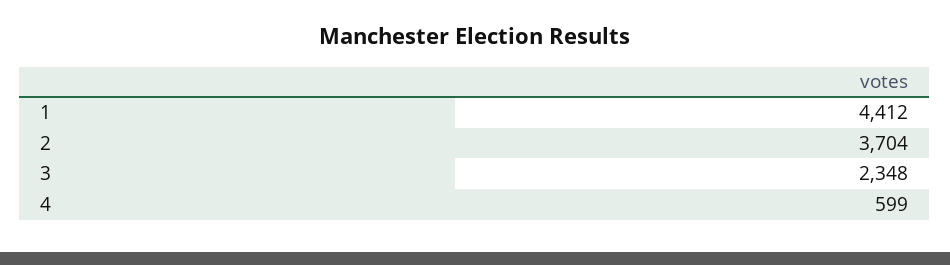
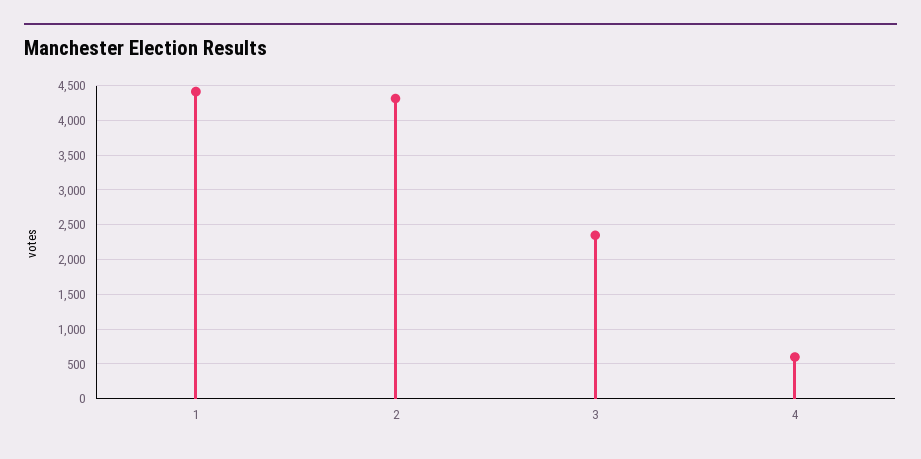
  {
    "1": 4412,
-   "2": 3704,
+   "2": 4300,
    "3": 2348,
    "4": 599
  }

